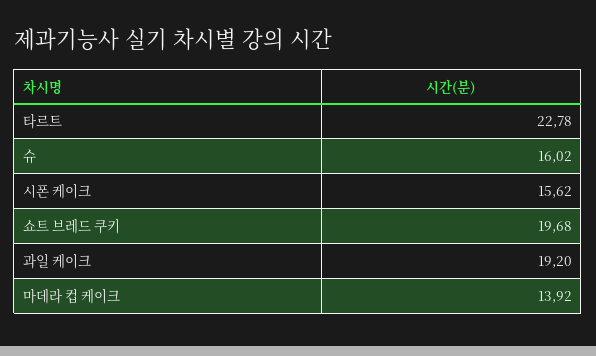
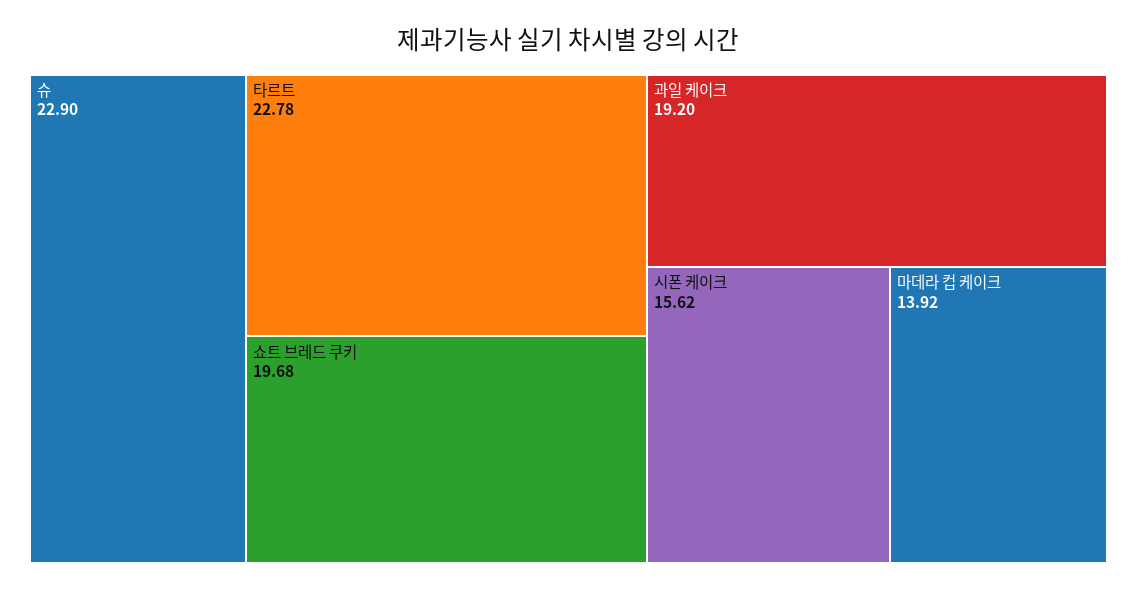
  {
    "타르트": 22.78,
-   "슈": 16.02,
+   "슈": 22.9,
    "시폰 케이크": 15.62,
    "쇼트 브레드 쿠키": 19.68,
    "과일 케이크": 19.2,
    "마데라 컵 케이크": 13.92
  }

